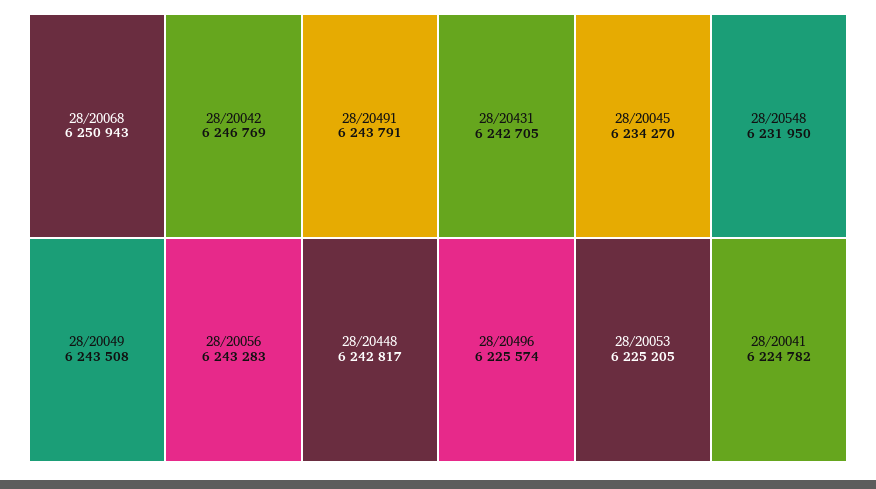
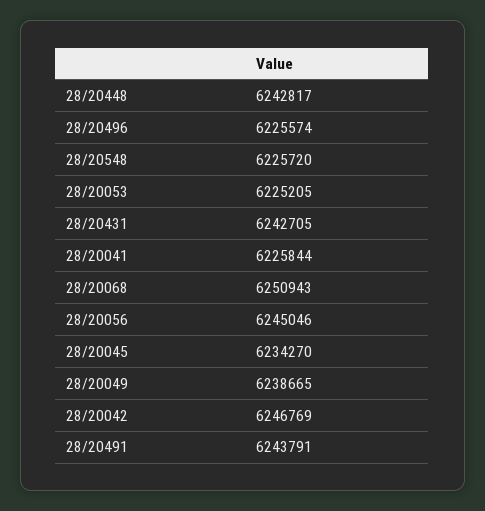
  {
    "28/20068": 6250943,
    "28/20042": 6246769,
    "28/20491": 6243791,
-   "28/20049": 6243508,
+   "28/20049": 6238665,
-   "28/20056": 6243283,
+   "28/20056": 6245046,
    "28/20448": 6242817,
    "28/20431": 6242705,
    "28/20045": 6234270,
-   "28/20548": 6231950,
+   "28/20548": 6225720,
    "28/20496": 6225574,
    "28/20053": 6225205,
-   "28/20041": 6224782
+   "28/20041": 6225844
  }

